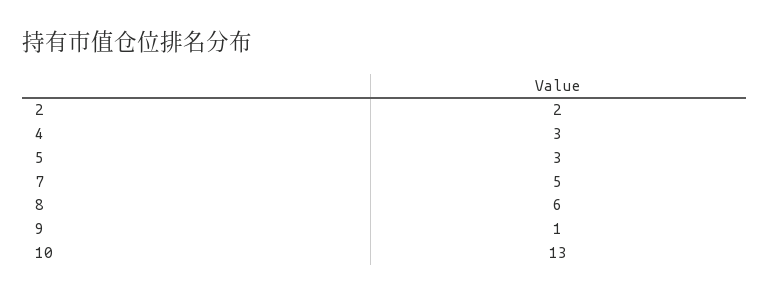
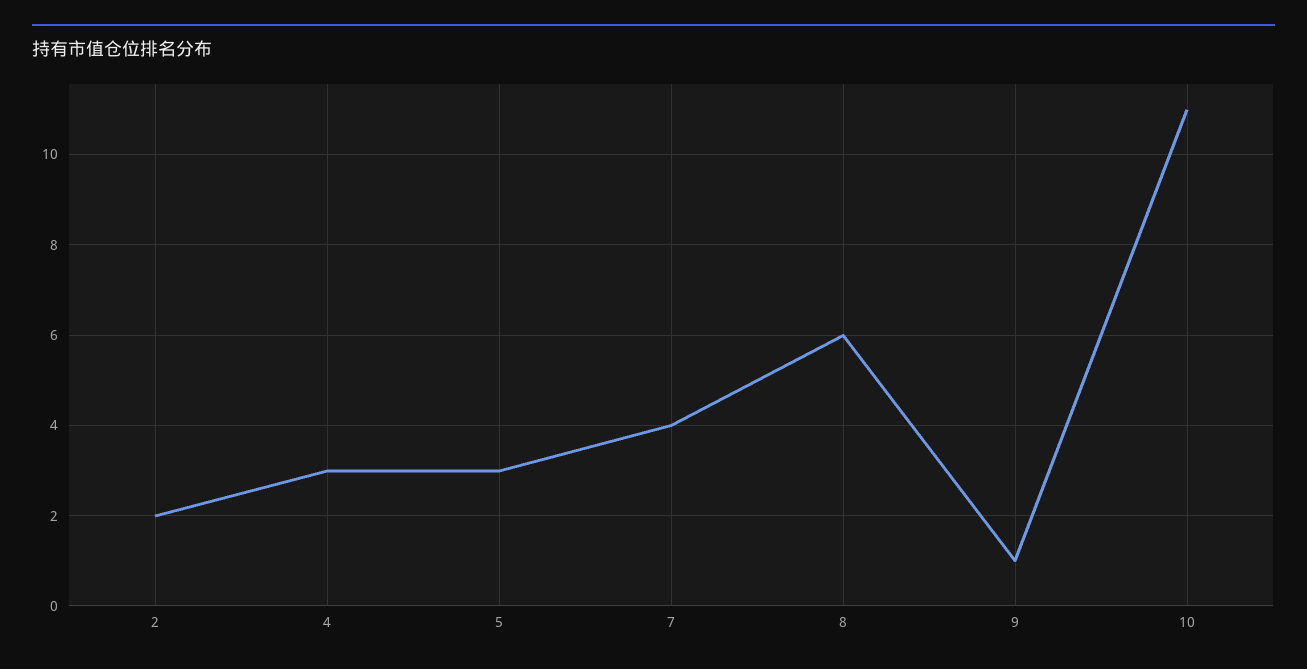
  {
    "2": 2,
    "4": 3,
    "5": 3,
-   "7": 5,
+   "7": 4,
    "8": 6,
    "9": 1,
-   "10": 13
+   "10": 11
  }

